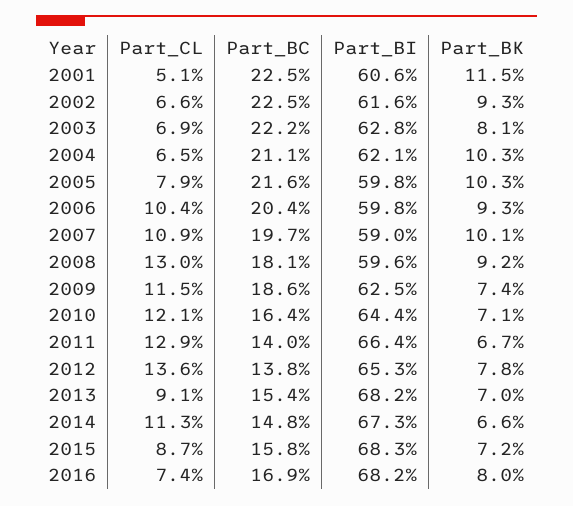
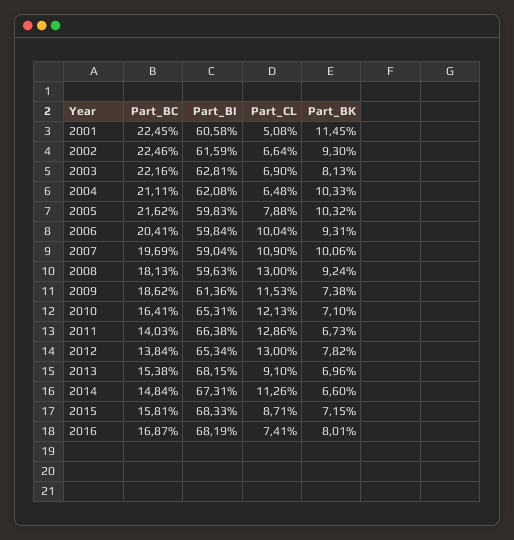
  {
    "Part_CL": {
      "2001": 5.08,
      "2002": 6.64,
      "2003": 6.9,
      "2004": 6.48,
      "2005": 7.88,
-     "2006": 10.4,
+     "2006": 10.04,
      "2007": 10.9,
      "2008": 13,
      "2009": 11.53,
      "2010": 12.13,
      "2011": 12.86,
-     "2012": 13.6,
+     "2012": 13,
      "2013": 9.1,
      "2014": 11.26,
      "2015": 8.71,
      "2016": 7.41
    },
    "Part_BC": {
      "2001": 22.45,
      "2002": 22.46,
      "2003": 22.16,
      "2004": 21.11,
      "2005": 21.62,
      "2006": 20.41,
      "2007": 19.69,
      "2008": 18.13,
      "2009": 18.62,
      "2010": 16.41,
      "2011": 14.03,
      "2012": 13.84,
      "2013": 15.38,
      "2014": 14.84,
      "2015": 15.81,
      "2016": 16.87
    },
    "Part_BI": {
      "2001": 60.58,
      "2002": 61.59,
      "2003": 62.81,
      "2004": 62.08,
      "2005": 59.83,
      "2006": 59.84,
      "2007": 59.04,
      "2008": 59.63,
-     "2009": 62.5,
+     "2009": 61.36,
-     "2010": 64.4,
+     "2010": 65.31,
      "2011": 66.38,
      "2012": 65.34,
      "2013": 68.15,
      "2014": 67.31,
      "2015": 68.33,
      "2016": 68.19
    },
    "Part_BK": {
      "2001": 11.45,
      "2002": 9.3,
      "2003": 8.13,
      "2004": 10.33,
      "2005": 10.32,
      "2006": 9.31,
      "2007": 10.06,
      "2008": 9.24,
      "2009": 7.38,
      "2010": 7.1,
      "2011": 6.73,
      "2012": 7.82,
      "2013": 6.96,
      "2014": 6.6,
      "2015": 7.15,
      "2016": 8.01
    }
  }

